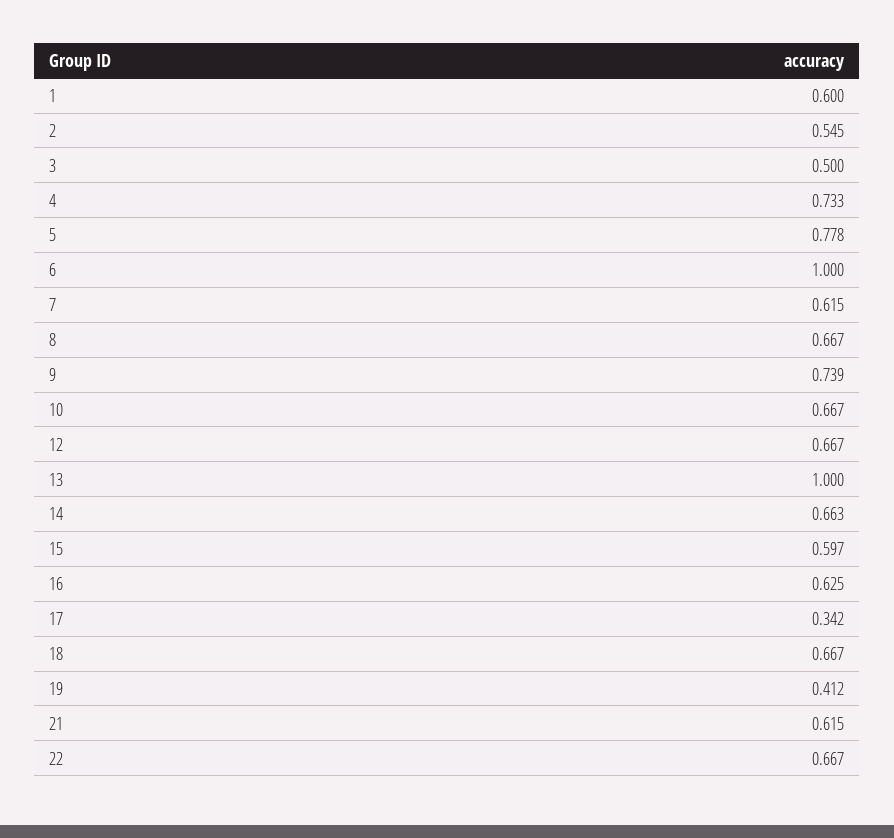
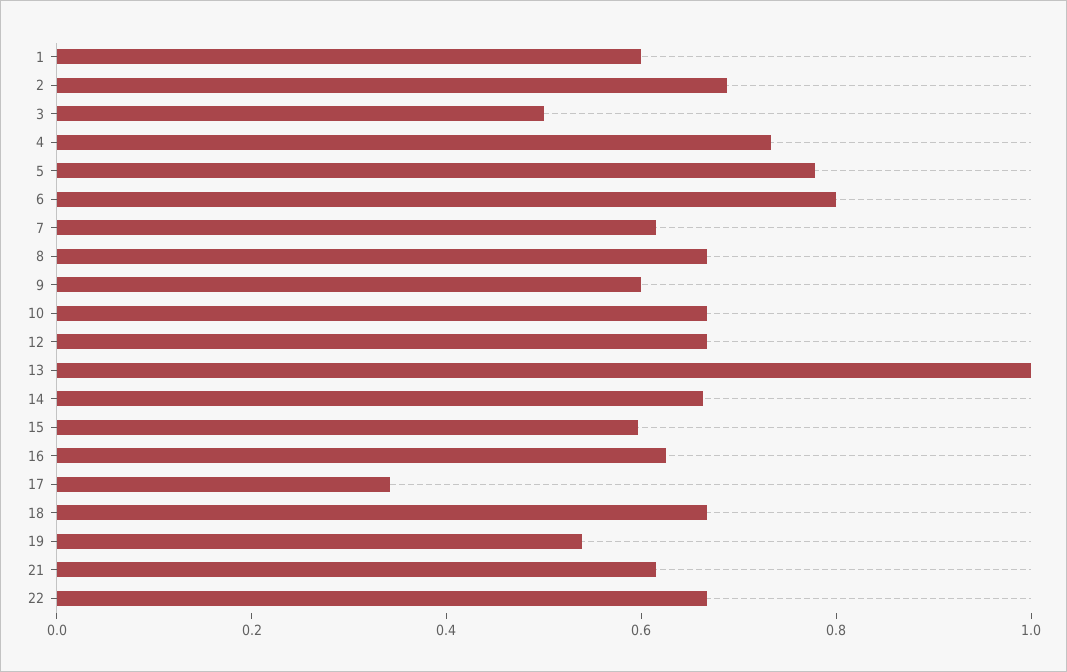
  {
    "1": 0.6,
-   "2": 0.545,
+   "2": 0.7,
    "3": 0.5,
    "4": 0.733,
    "5": 0.778,
-   "6": 1,
+   "6": 0.8,
    "7": 0.615,
    "8": 0.667,
-   "9": 0.739,
+   "9": 0.6,
    "10": 0.667,
    "12": 0.667,
    "13": 1,
    "14": 0.663,
    "15": 0.597,
    "16": 0.625,
    "17": 0.342,
    "18": 0.667,
-   "19": 0.412,
+   "19": 0.55,
    "21": 0.615,
    "22": 0.667
  }

